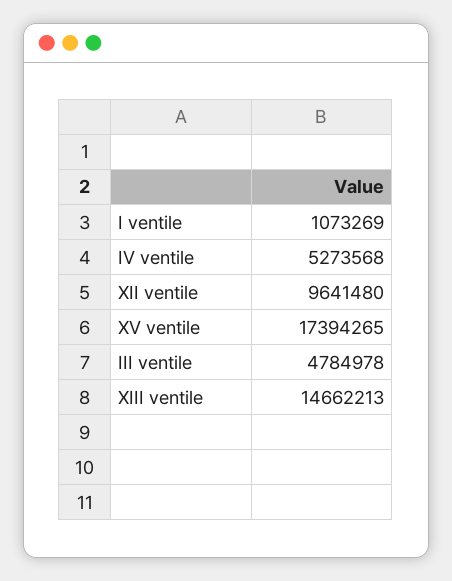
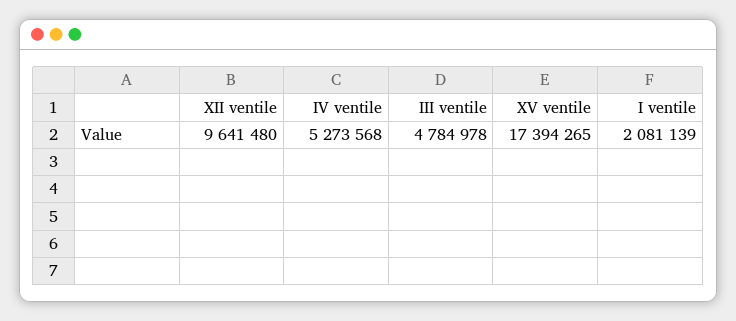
  {
-   "I ventile": 1073269,
+   "I ventile": 2081139,
    "IV ventile": 5273568,
    "XII ventile": 9641480,
    "XV ventile": 17394265,
-   "III ventile": 4784978,
+   "III ventile": 4784978
-   "XIII ventile": 14662213
  }

